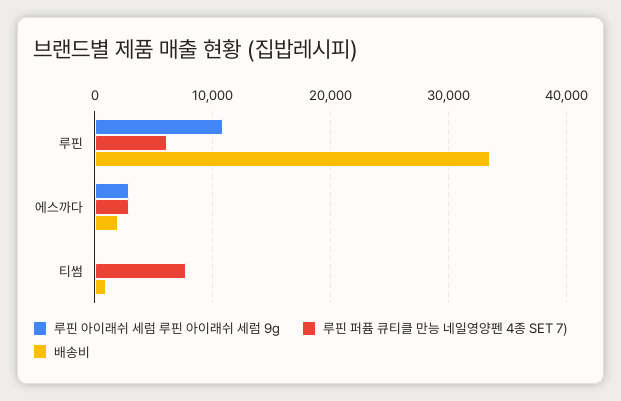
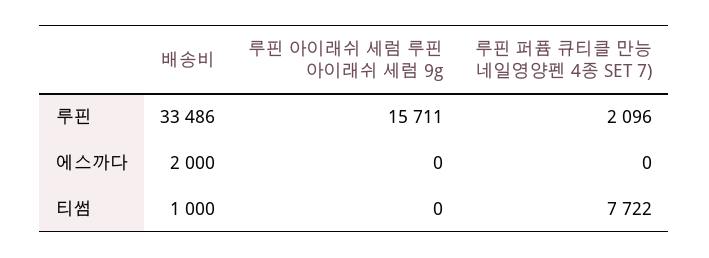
  {
    "루핀 아이래쉬 세럼 루핀 아이래쉬 세럼 9g": {
-     "루핀": 11000,
+     "루핀": 15711,
-     "에스까다": 3000,
+     "에스까다": 0,
      "티썸": 0
    },
    "루핀 퍼퓸 큐티클 만능 네일영양펜 4종 SET 7)": {
-     "루핀": 6000,
+     "루핀": 2096,
-     "에스까다": 3000,
+     "에스까다": 0,
      "티썸": 7722
    },
    "배송비": {
      "루핀": 33486,
      "에스까다": 2000,
      "티썸": 1000
    }
  }

